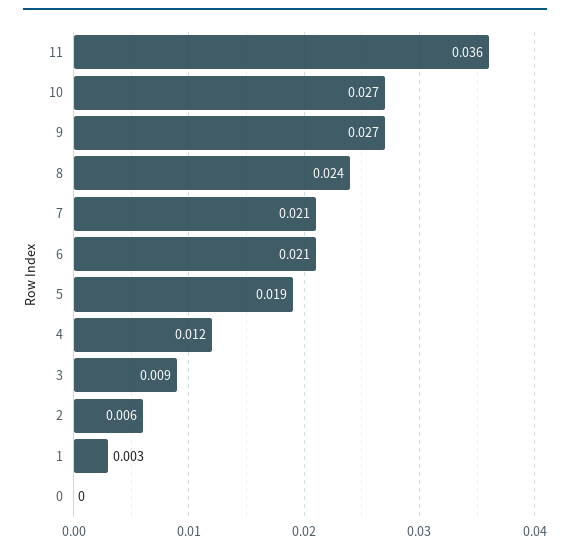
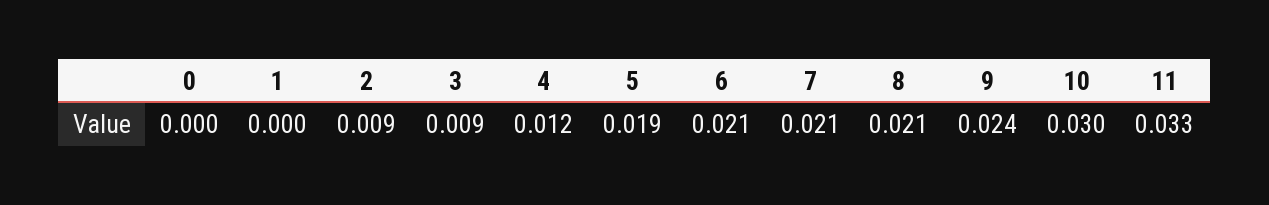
  {
-   "11": 0.036,
+   "11": 0.033,
-   "10": 0.027,
+   "10": 0.03,
-   "9": 0.027,
+   "9": 0.024,
-   "8": 0.024,
+   "8": 0.021,
    "7": 0.021,
    "6": 0.021,
    "5": 0.019,
    "4": 0.012,
    "3": 0.009,
-   "2": 0.006,
+   "2": 0.009,
-   "1": 0.003,
+   "1": 0,
    "0": 0
  }

